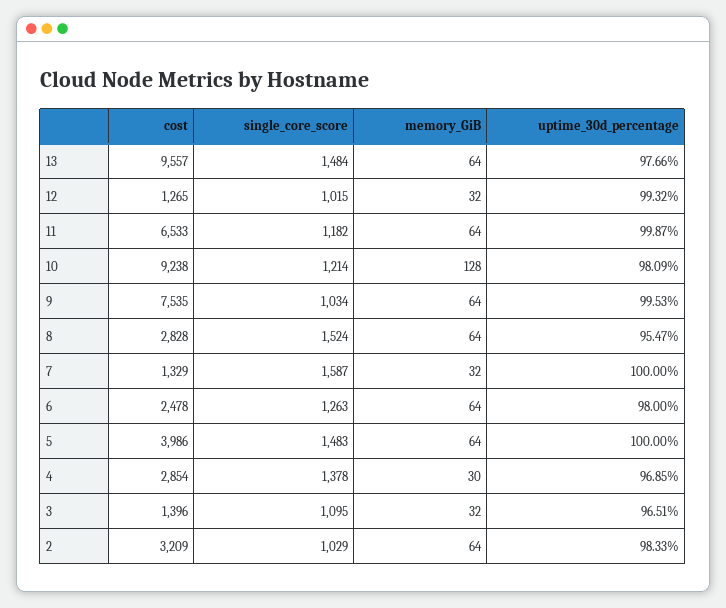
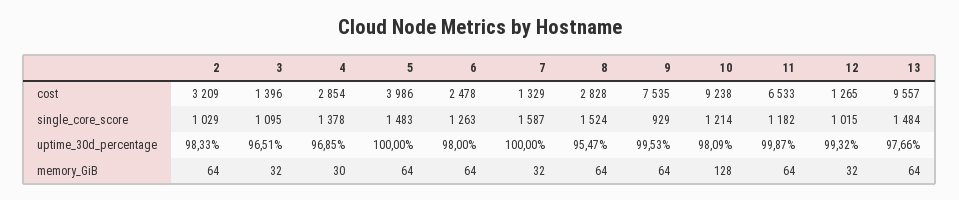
  {
    "cost": {
      "13": 9557,
      "12": 1265,
      "11": 6533,
      "10": 9238,
      "9": 7535,
      "8": 2828,
      "7": 1329,
      "6": 2478,
      "5": 3986,
      "4": 2854,
      "3": 1396,
      "2": 3209
    },
    "single_core_score": {
      "13": 1484,
      "12": 1015,
      "11": 1182,
      "10": 1214,
-     "9": 1034,
+     "9": 929,
      "8": 1524,
      "7": 1587,
      "6": 1263,
      "5": 1483,
      "4": 1378,
      "3": 1095,
      "2": 1029
    },
    "memory_GiB": {
      "13": 64,
      "12": 32,
      "11": 64,
      "10": 128,
      "9": 64,
      "8": 64,
      "7": 32,
      "6": 64,
      "5": 64,
      "4": 30,
      "3": 32,
      "2": 64
    },
    "uptime_30d_percentage": {
      "13": 97.66,
      "12": 99.32,
      "11": 99.87,
      "10": 98.09,
      "9": 99.53,
      "8": 95.47,
      "7": 100,
      "6": 98,
      "5": 100,
      "4": 96.85,
      "3": 96.51,
      "2": 98.33
    }
  }

